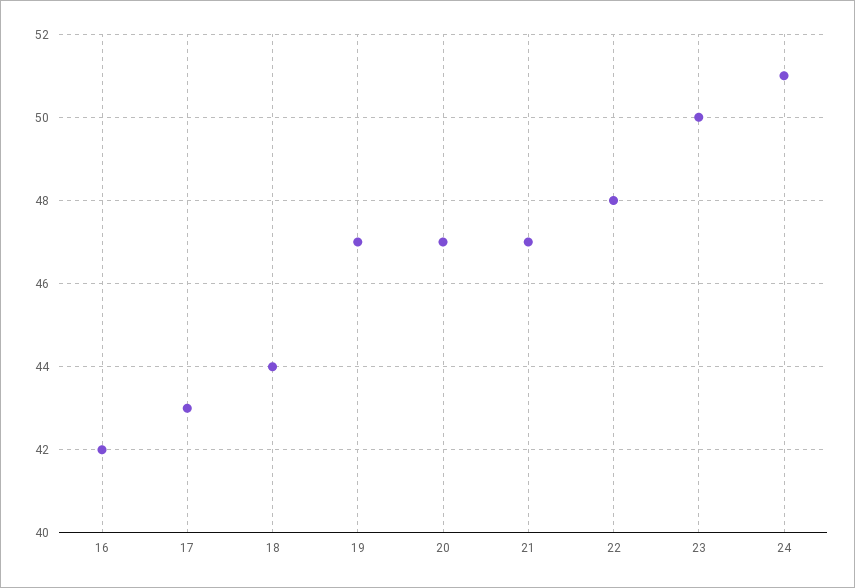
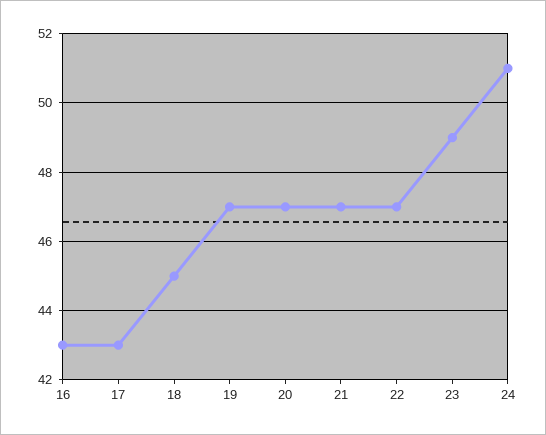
  {
-   "16": 42,
+   "16": 43,
    "17": 43,
-   "18": 44,
+   "18": 45,
    "19": 47,
    "20": 47,
    "21": 47,
-   "22": 48,
+   "22": 47,
-   "23": 50,
+   "23": 49,
    "24": 51
  }

